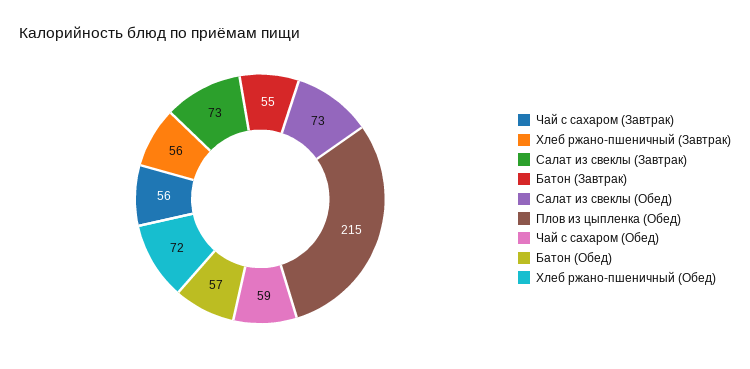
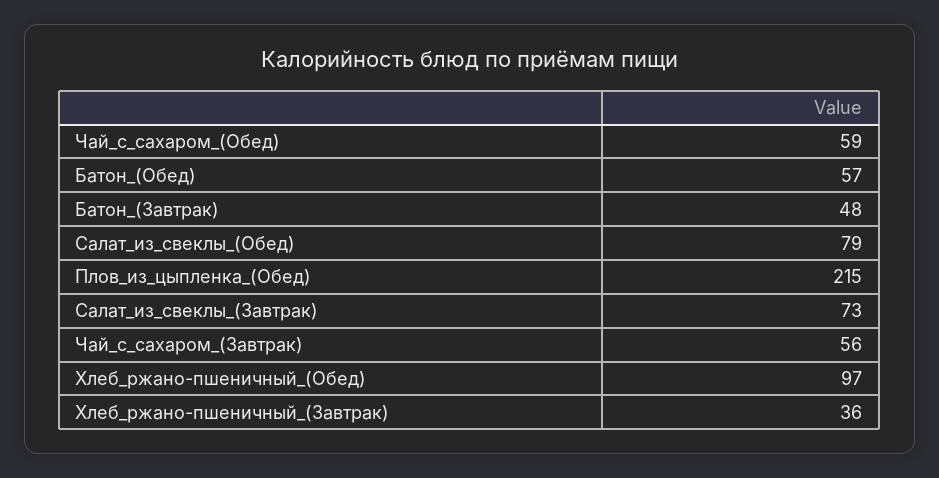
  {
    "Чай с сахаром (Завтрак)": 56,
-   "Хлеб ржано-пшеничный (Завтрак)": 56,
+   "Хлеб ржано-пшеничный (Завтрак)": 36,
    "Салат из свеклы (Завтрак)": 73,
-   "Батон (Завтрак)": 55,
+   "Батон (Завтрак)": 48,
-   "Салат из свеклы (Обед)": 73,
+   "Салат из свеклы (Обед)": 79,
    "Плов из цыпленка (Обед)": 215,
    "Чай с сахаром (Обед)": 59,
    "Батон (Обед)": 57,
-   "Хлеб ржано-пшеничный (Обед)": 72
+   "Хлеб ржано-пшеничный (Обед)": 97
  }

